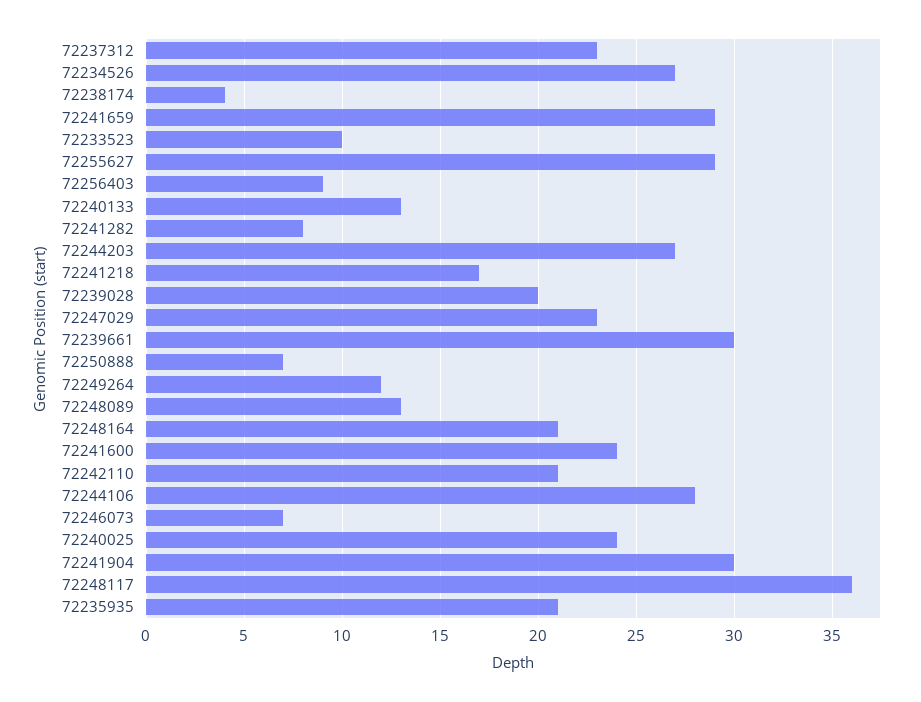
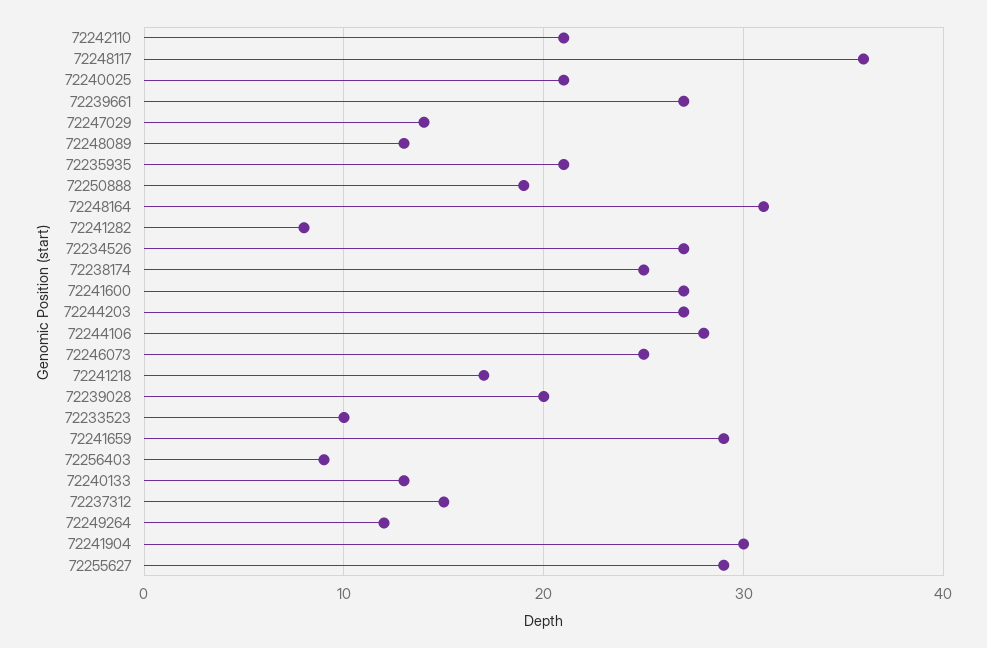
  {
-   "72237312": 23,
+   "72237312": 15,
    "72234526": 27,
-   "72238174": 4,
+   "72238174": 25,
    "72241659": 29,
    "72233523": 10,
    "72255627": 29,
    "72256403": 9,
    "72240133": 13,
    "72241282": 8,
    "72244203": 27,
    "72241218": 17,
    "72239028": 20,
-   "72247029": 23,
+   "72247029": 14,
-   "72239661": 30,
+   "72239661": 27,
-   "72250888": 7,
+   "72250888": 19,
    "72249264": 12,
    "72248089": 13,
-   "72248164": 21,
+   "72248164": 31,
-   "72241600": 24,
+   "72241600": 27,
    "72242110": 21,
    "72244106": 28,
-   "72246073": 7,
+   "72246073": 25,
-   "72240025": 24,
+   "72240025": 21,
    "72241904": 30,
    "72248117": 36,
    "72235935": 21
  }

